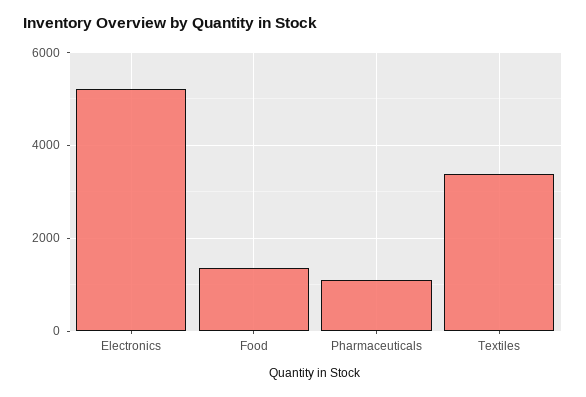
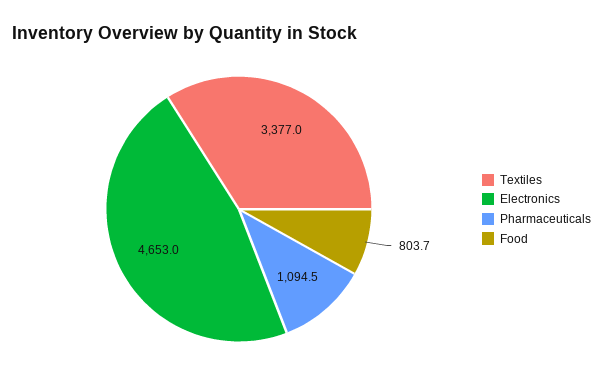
  {
-   "Electronics": 5200,
+   "Electronics": 4653,
-   "Food": 1400,
+   "Food": 803.7,
    "Pharmaceuticals": 1094.5,
    "Textiles": 3377
  }

